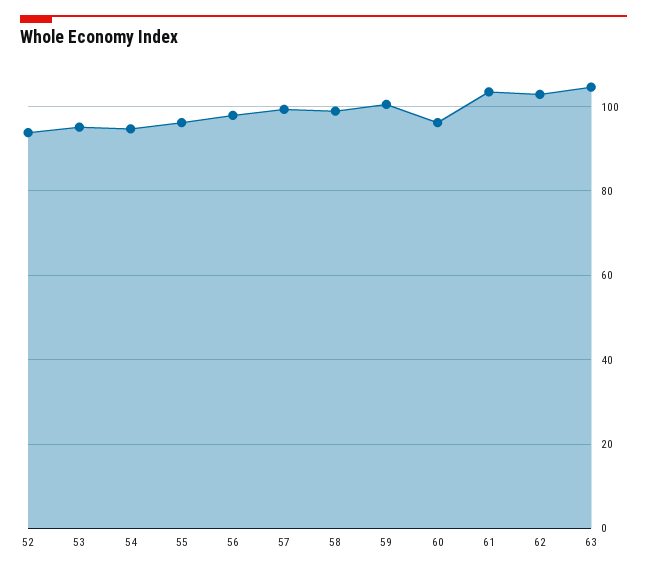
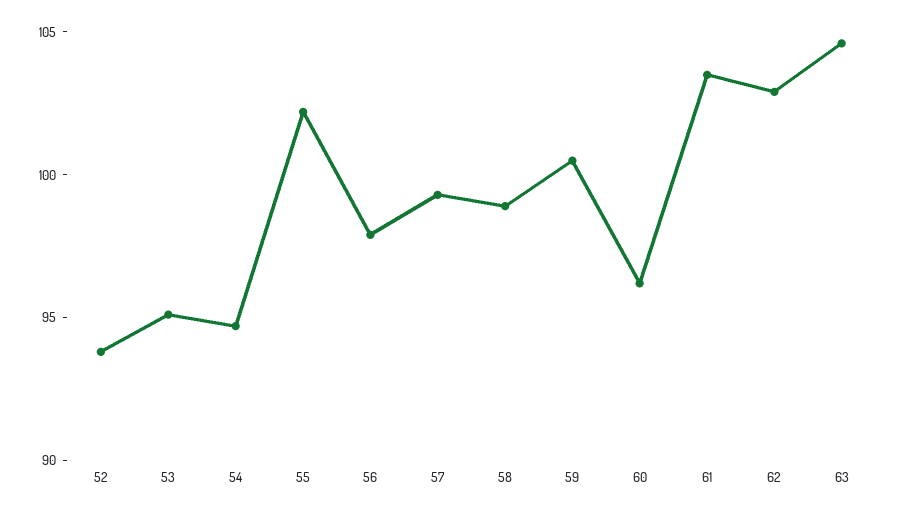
  {
    "52": 94,
    "53": 95,
    "54": 95,
-   "55": 96,
+   "55": 102,
    "56": 98,
    "57": 99,
    "58": 99,
    "59": 101,
    "60": 96,
    "61": 104,
    "62": 103,
    "63": 105
  }

